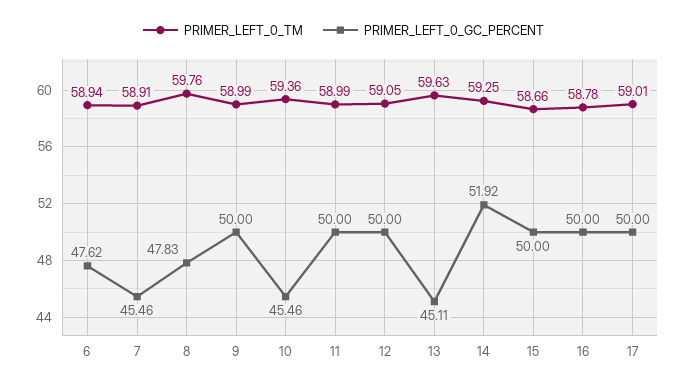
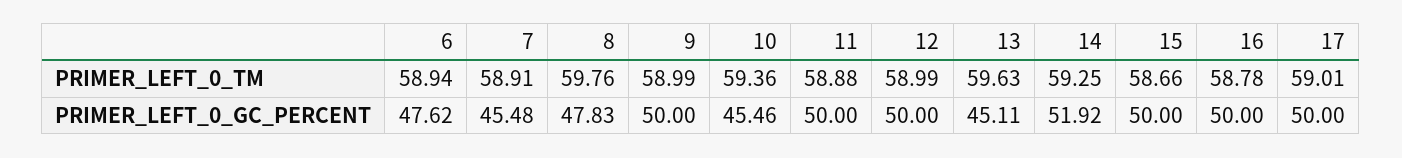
  {
    "PRIMER_LEFT_0_TM": {
      "6": 58.94,
      "7": 58.91,
      "8": 59.76,
      "9": 58.99,
      "10": 59.36,
-     "11": 58.99,
+     "11": 58.88,
-     "12": 59.05,
+     "12": 58.99,
      "13": 59.63,
      "14": 59.25,
      "15": 58.66,
      "16": 58.78,
      "17": 59.01
    },
    "PRIMER_LEFT_0_GC_PERCENT": {
      "6": 47.62,
-     "7": 45.46,
+     "7": 45.48,
      "8": 47.83,
      "9": 50,
      "10": 45.46,
      "11": 50,
      "12": 50,
      "13": 45.11,
      "14": 51.92,
      "15": 50,
      "16": 50,
      "17": 50
    }
  }

